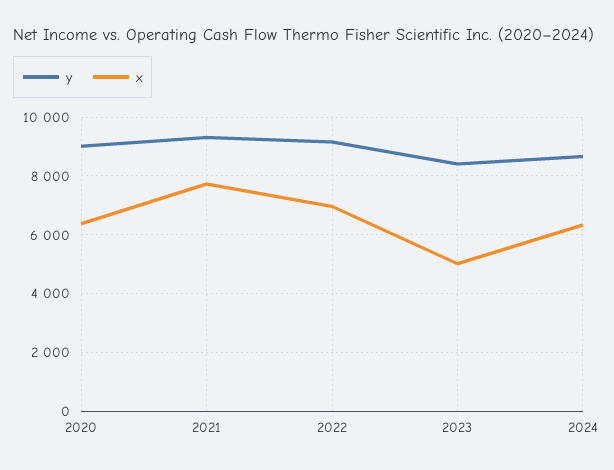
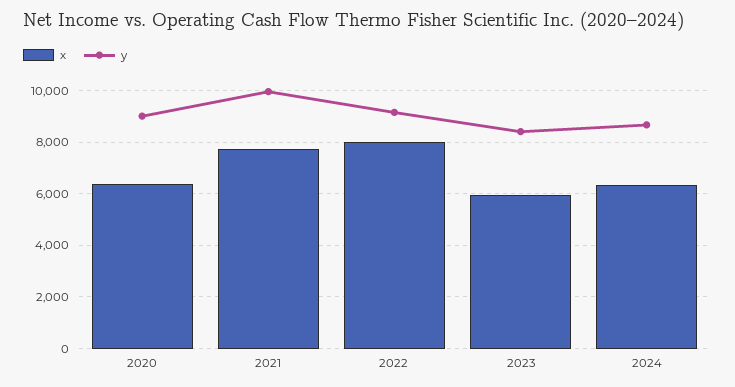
  {
    "y": {
      "2020": 9000,
-     "2021": 9250,
+     "2021": 10000,
      "2022": 9250,
      "2023": 8500,
      "2024": 8750
    },
    "x": {
      "2020": 6500,
      "2021": 7750,
-     "2022": 7000,
+     "2022": 8000,
-     "2023": 5000,
+     "2023": 6000,
      "2024": 6250
    }
  }

